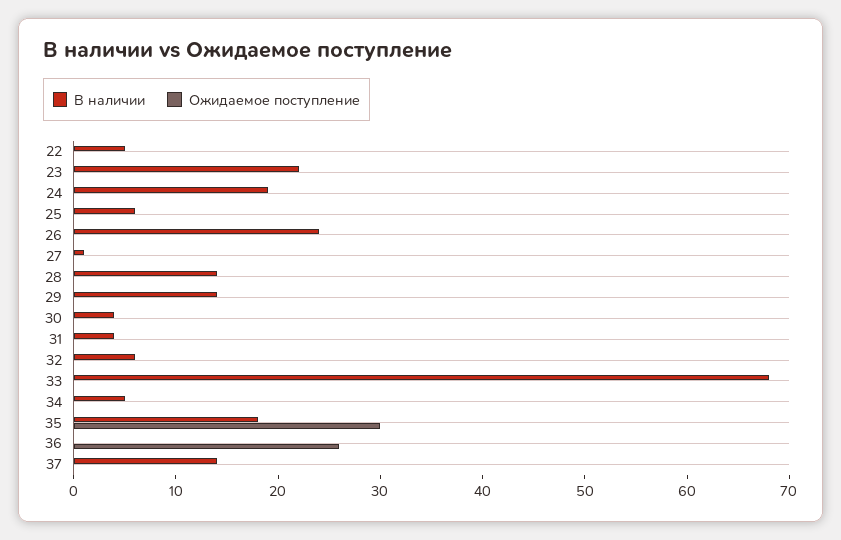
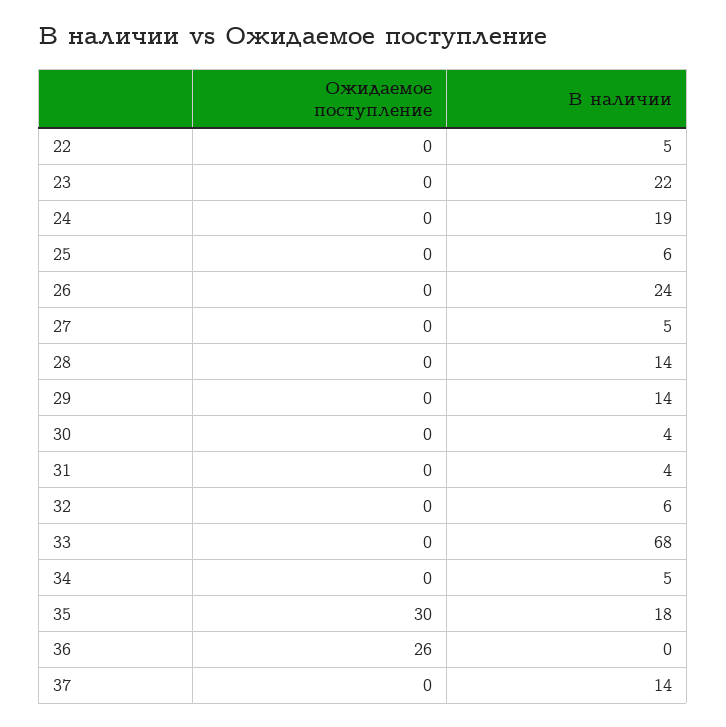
  {
    "В наличии": {
      "22": 5,
      "23": 22,
      "24": 19,
      "25": 6,
      "26": 24,
-     "27": 1,
+     "27": 5,
      "28": 14,
      "29": 14,
      "30": 4,
      "31": 4,
      "32": 6,
      "33": 68,
      "34": 5,
      "35": 18,
      "36": 0,
      "37": 14
    },
    "Ожидаемое поступление": {
      "22": 0,
      "23": 0,
      "24": 0,
      "25": 0,
      "26": 0,
      "27": 0,
      "28": 0,
      "29": 0,
      "30": 0,
      "31": 0,
      "32": 0,
      "33": 0,
      "34": 0,
      "35": 30,
      "36": 26,
      "37": 0
    }
  }

